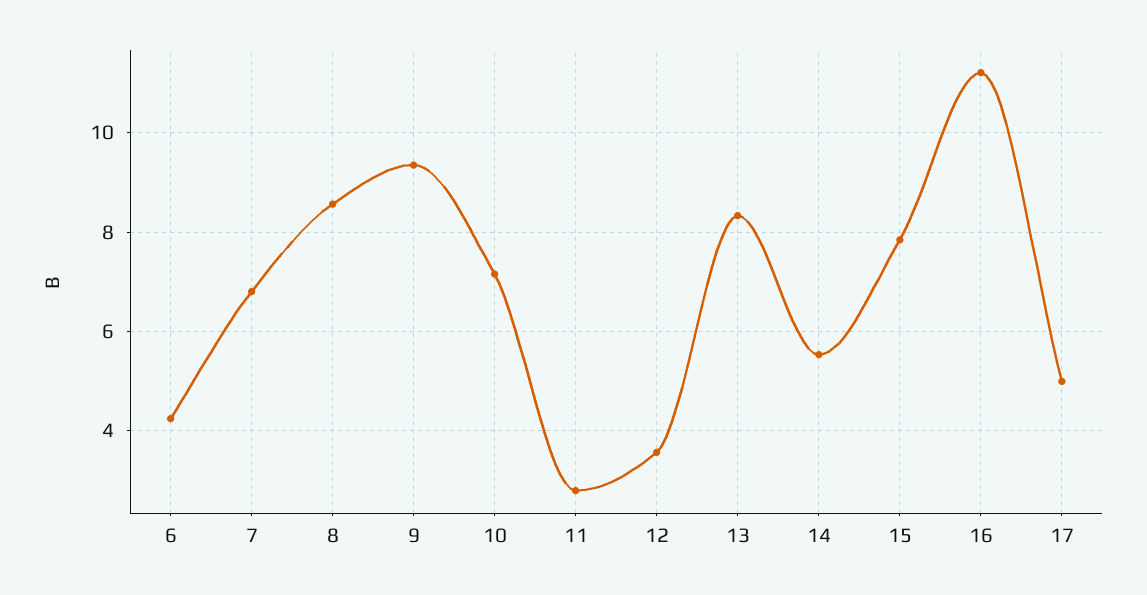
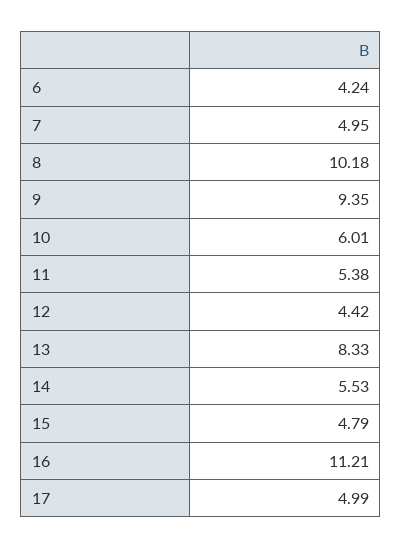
  {
    "6": 4.24,
-   "7": 6.8,
+   "7": 4.95,
-   "8": 8.6,
+   "8": 10.18,
    "9": 9.35,
-   "10": 7.2,
+   "10": 6.01,
-   "11": 2.8,
+   "11": 5.38,
-   "12": 3.6,
+   "12": 4.42,
    "13": 8.33,
    "14": 5.53,
-   "15": 7.8,
+   "15": 4.79,
    "16": 11.21,
    "17": 4.99
  }

